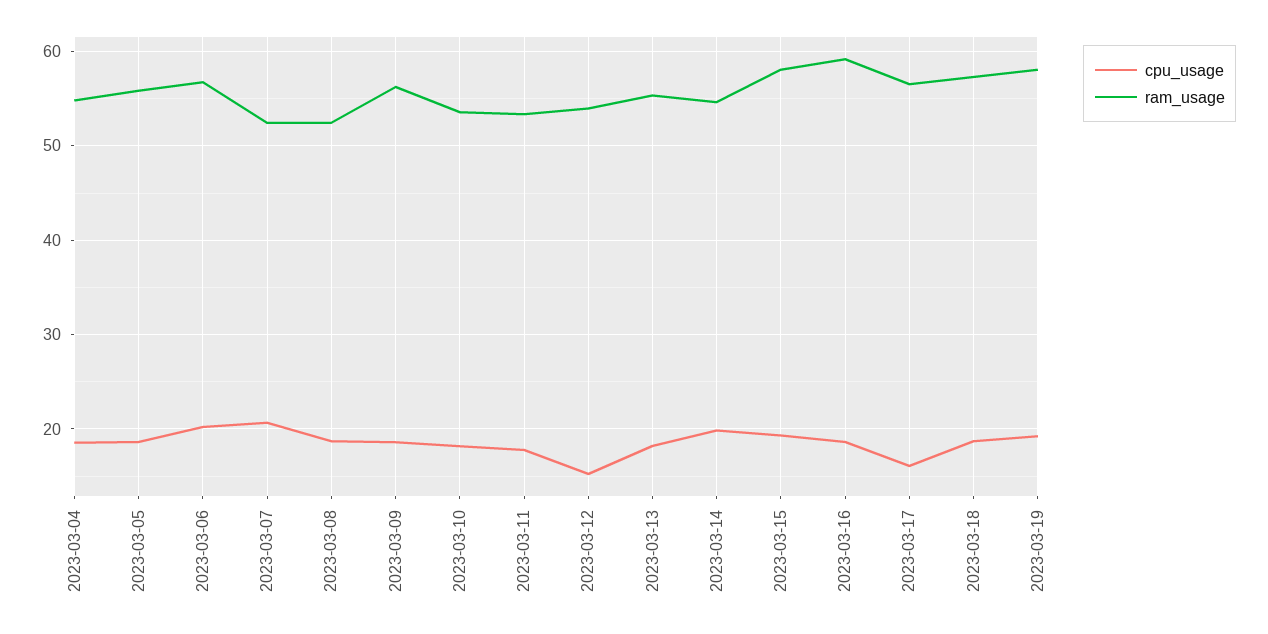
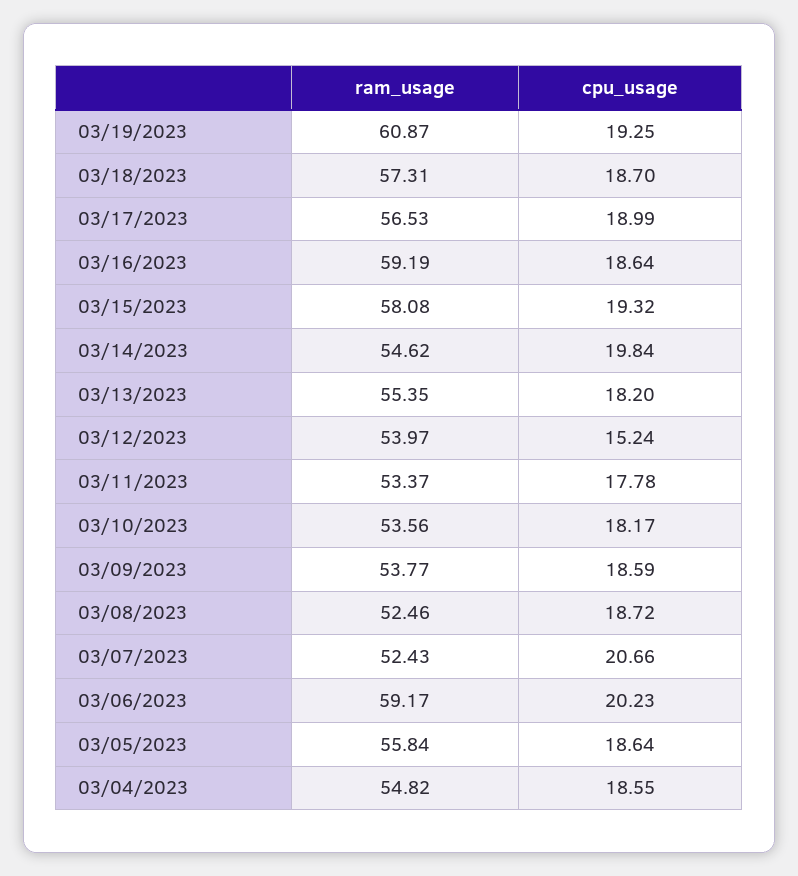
  {
    "cpu_usage": {
      "2023-03-04": 18.55,
      "2023-03-05": 18.64,
      "2023-03-06": 20.23,
      "2023-03-07": 20.66,
      "2023-03-08": 18.72,
      "2023-03-09": 18.59,
      "2023-03-10": 18.17,
      "2023-03-11": 17.78,
      "2023-03-12": 15.24,
      "2023-03-13": 18.2,
      "2023-03-14": 19.84,
      "2023-03-15": 19.32,
      "2023-03-16": 18.64,
-     "2023-03-17": 16,
+     "2023-03-17": 18.99,
      "2023-03-18": 18.7,
      "2023-03-19": 19.25
    },
    "ram_usage": {
      "2023-03-04": 54.82,
      "2023-03-05": 55.84,
-     "2023-03-06": 57,
+     "2023-03-06": 59.17,
      "2023-03-07": 52.43,
      "2023-03-08": 52.46,
-     "2023-03-09": 56,
+     "2023-03-09": 53.77,
      "2023-03-10": 53.56,
      "2023-03-11": 53.37,
      "2023-03-12": 53.97,
      "2023-03-13": 55.35,
      "2023-03-14": 54.62,
      "2023-03-15": 58.08,
      "2023-03-16": 59.19,
      "2023-03-17": 56.53,
      "2023-03-18": 57.31,
-     "2023-03-19": 58
+     "2023-03-19": 60.87
    }
  }

